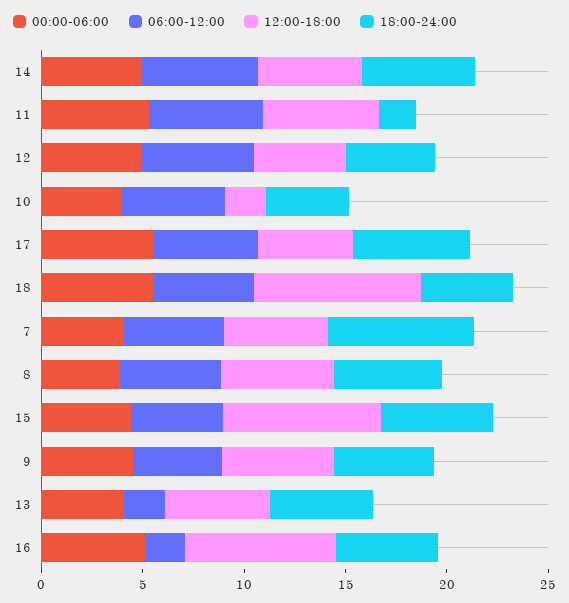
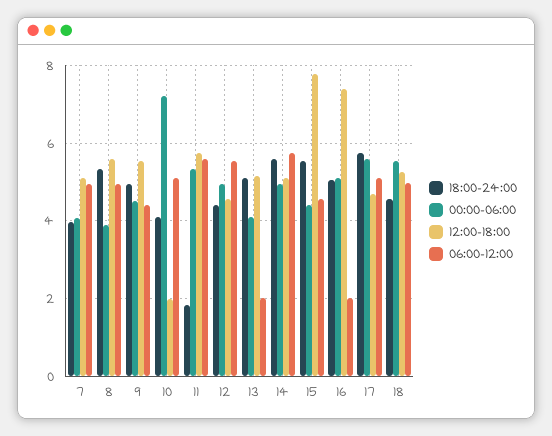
  {
    "00:00-06:00": {
      "14": 5,
      "11": 5.4,
      "12": 5,
-     "10": 4,
+     "10": 7.2,
      "17": 5.6,
      "18": 5.6,
      "7": 4,
      "8": 4,
      "15": 4.4,
      "9": 4.6,
      "13": 4.2,
      "16": 5.2
    },
    "06:00-12:00": {
      "14": 5.8,
      "11": 5.6,
      "12": 5.6,
      "10": 5.2,
      "17": 5.2,
      "18": 5,
      "7": 5,
      "8": 5,
      "15": 4.6,
      "9": 4.4,
      "13": 2,
      "16": 2
    },
    "12:00-18:00": {
      "14": 5.2,
      "11": 5.8,
      "12": 4.6,
      "10": 2,
      "17": 4.8,
-     "18": 8,
+     "18": 5.2,
      "7": 5.2,
      "8": 5.6,
      "15": 7.8,
      "9": 5.6,
      "13": 5.2,
      "16": 7.4
    },
    "18:00-24:00": {
      "14": 5.6,
      "11": 1.8,
      "12": 4.4,
      "10": 4.2,
      "17": 5.8,
      "18": 4.6,
-     "7": 7,
+     "7": 4,
      "8": 5.4,
      "15": 5.6,
      "9": 5,
      "13": 5.2,
      "16": 5
    }
  }

